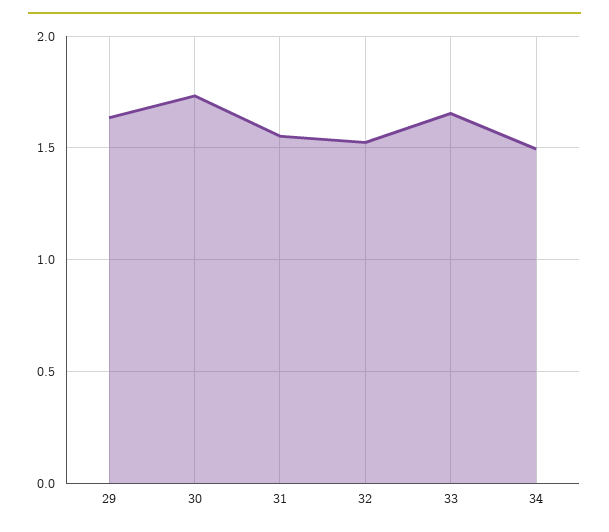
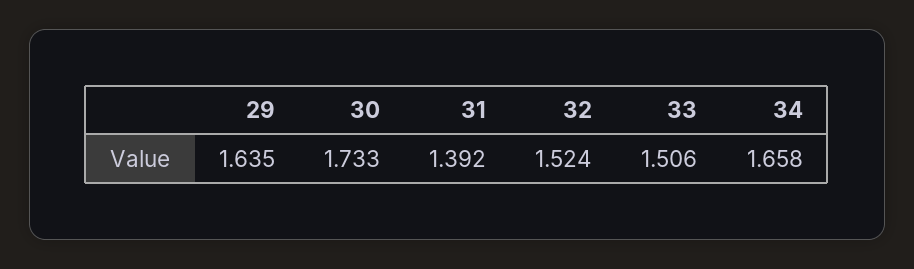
  {
    "29": 1.635,
    "30": 1.733,
-   "31": 1.55,
+   "31": 1.392,
    "32": 1.524,
-   "33": 1.65,
+   "33": 1.506,
-   "34": 1.5
+   "34": 1.658
  }

